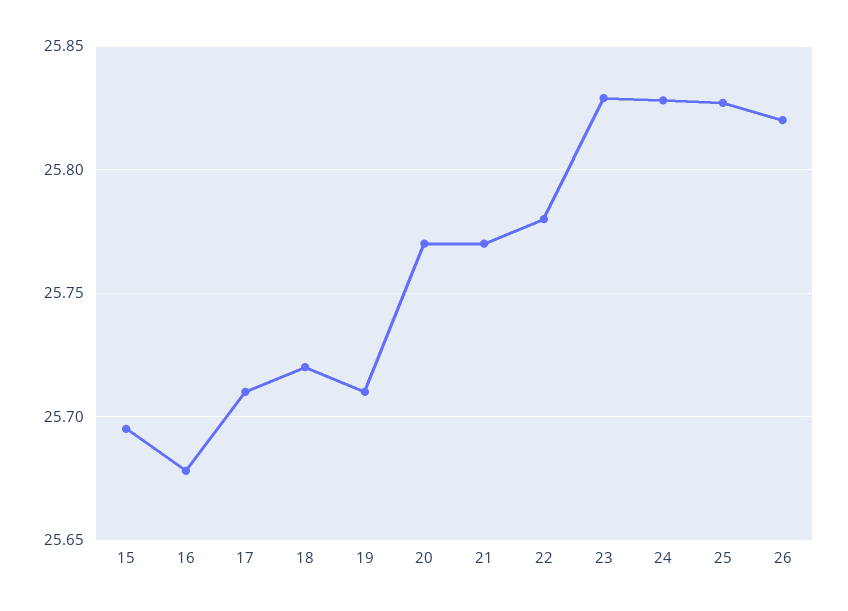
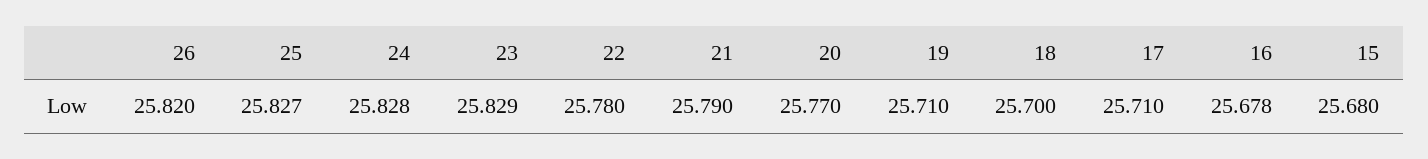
  {
-   "15": 25.695,
+   "15": 25.68,
    "16": 25.678,
    "17": 25.71,
-   "18": 25.72,
+   "18": 25.7,
    "19": 25.71,
    "20": 25.77,
-   "21": 25.77,
+   "21": 25.79,
    "22": 25.78,
    "23": 25.829,
    "24": 25.828,
    "25": 25.827,
    "26": 25.82
  }

